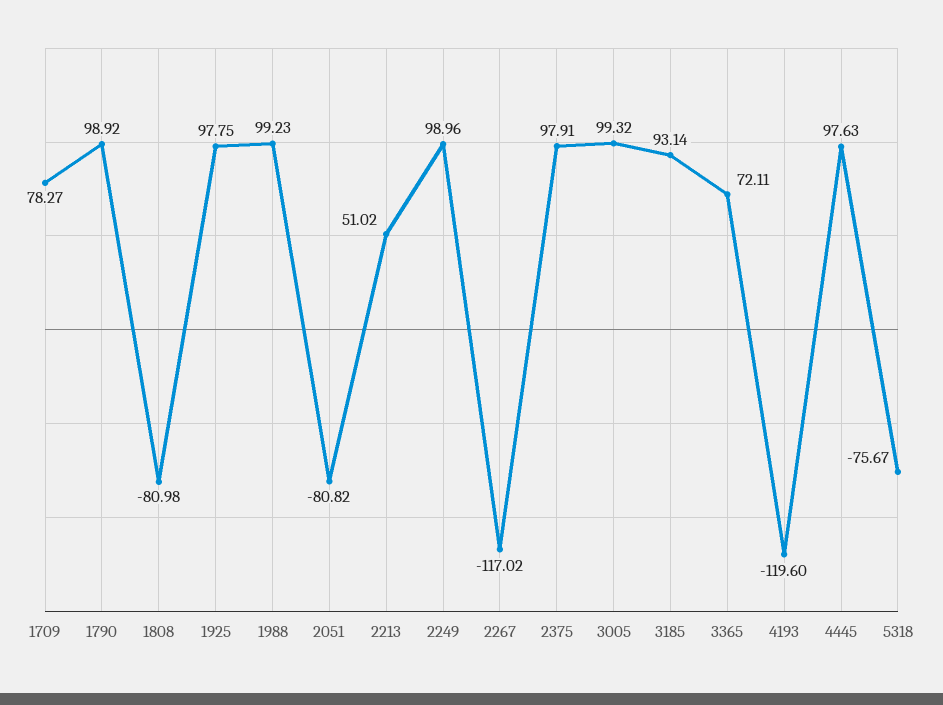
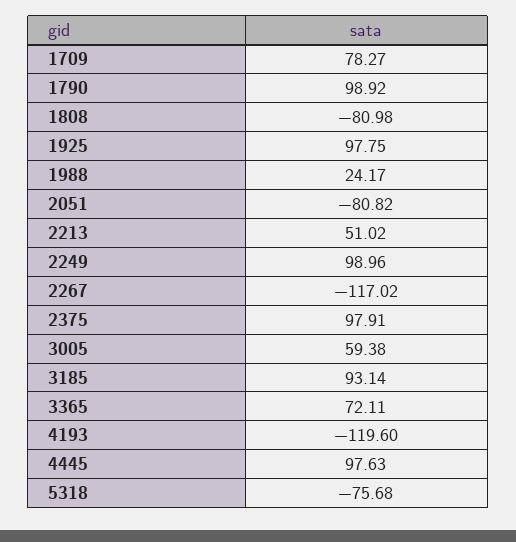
  {
    "1709": 78.27,
    "1790": 98.92,
    "1808": -80.98,
    "1925": 97.75,
-   "1988": 99.23,
+   "1988": 24.17,
    "2051": -80.82,
    "2213": 51.02,
    "2249": 98.96,
    "2267": -117.02,
    "2375": 97.91,
-   "3005": 99.32,
+   "3005": 59.38,
    "3185": 93.14,
    "3365": 72.11,
    "4193": -119.6,
    "4445": 97.63,
-   "5318": -75.67
+   "5318": -75.68
  }

